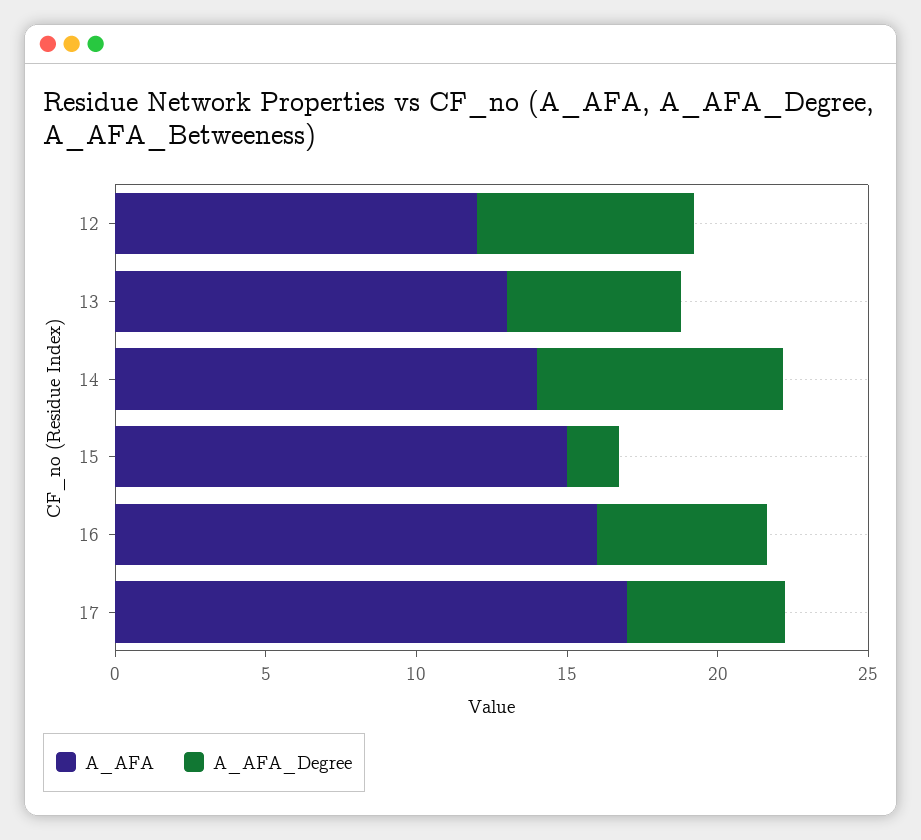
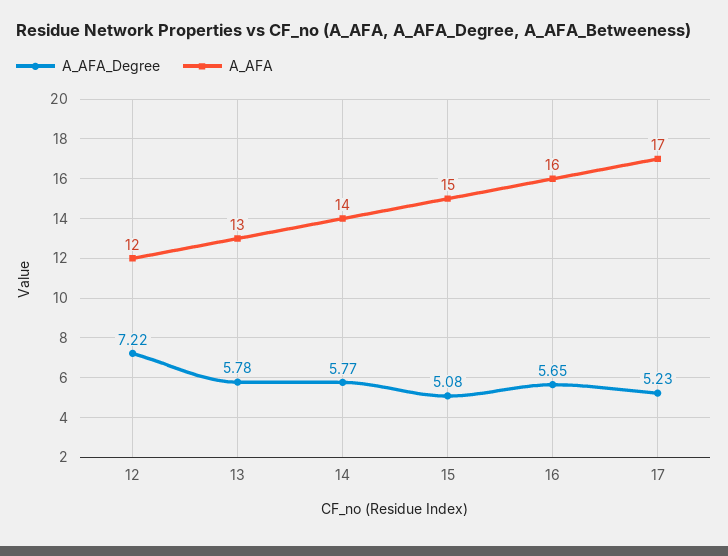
  {
    "A_AFA": {
      "12": 12,
      "13": 13,
      "14": 14,
      "15": 15,
      "16": 16,
      "17": 17
    },
    "A_AFA_Degree": {
      "12": 7.22,
      "13": 5.78,
-     "14": 8,
+     "14": 5.77,
-     "15": 2,
+     "15": 5.08,
      "16": 5.65,
      "17": 5.23
    }
  }

